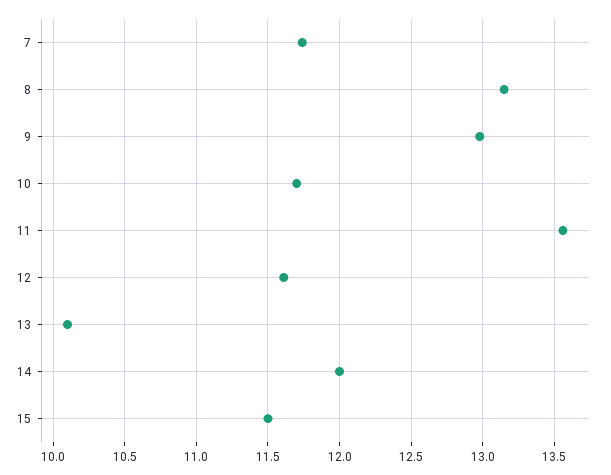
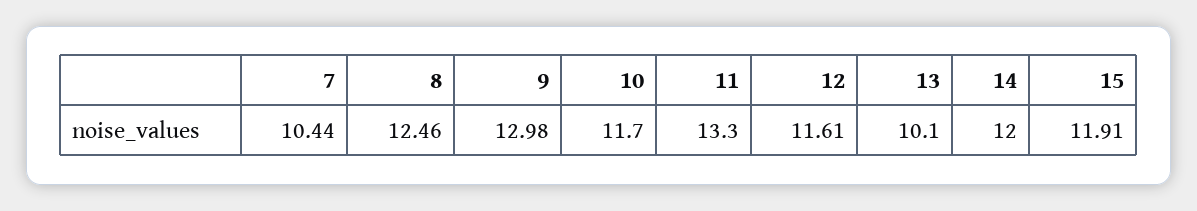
  {
-   "7": 11.75,
+   "7": 10.44,
-   "8": 13.15,
+   "8": 12.46,
    "9": 12.98,
    "10": 11.7,
-   "11": 13.55,
+   "11": 13.3,
    "12": 11.61,
    "13": 10.1,
    "14": 12,
-   "15": 11.5
+   "15": 11.91
  }

